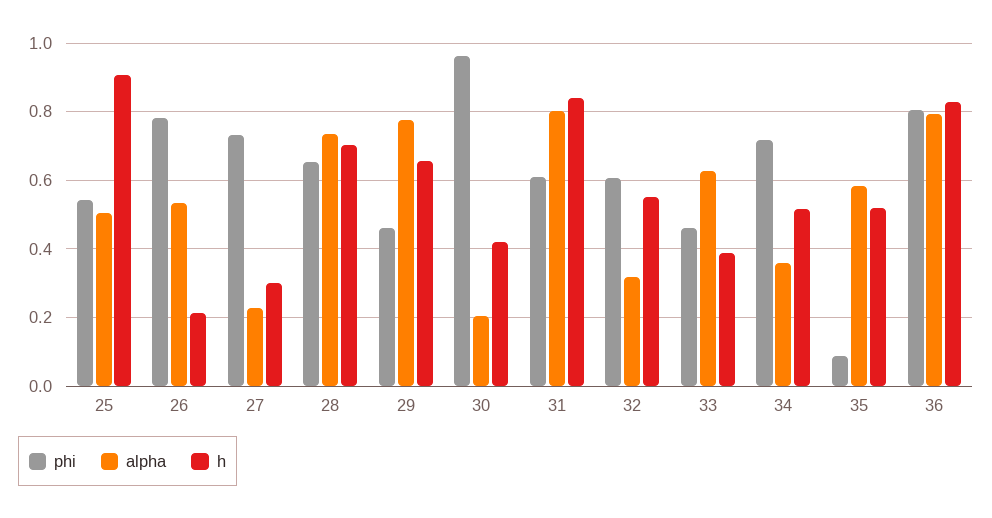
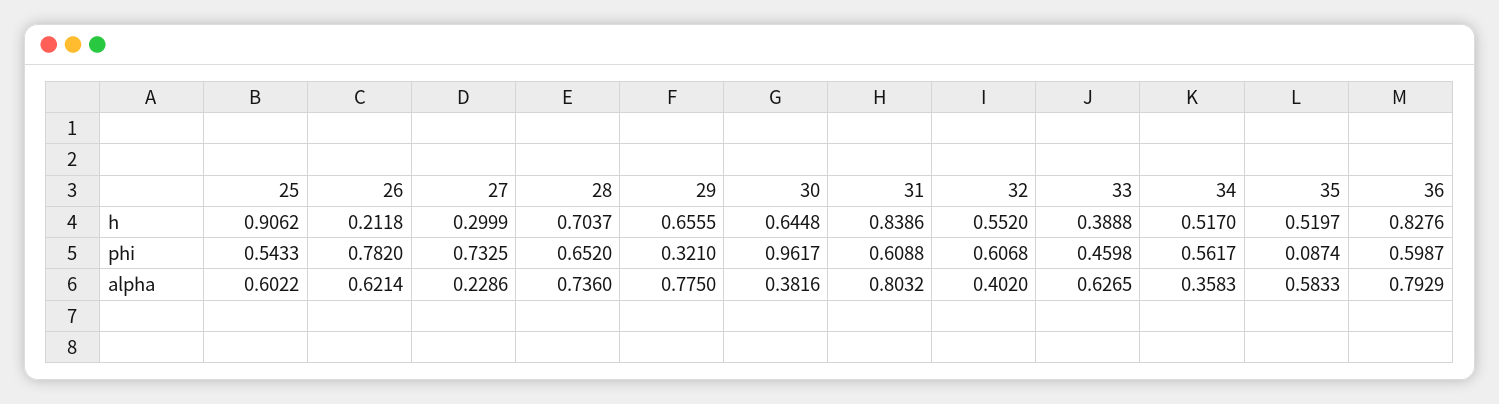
  {
    "phi": {
      "25": 0.5433,
      "26": 0.782,
      "27": 0.7325,
      "28": 0.652,
-     "29": 0.46,
+     "29": 0.321,
      "30": 0.9617,
      "31": 0.6088,
      "32": 0.6068,
      "33": 0.4598,
-     "34": 0.72,
+     "34": 0.5617,
      "35": 0.0874,
-     "36": 0.8
+     "36": 0.5987
    },
    "alpha": {
-     "25": 0.5,
+     "25": 0.6022,
-     "26": 0.54,
+     "26": 0.6214,
      "27": 0.2286,
      "28": 0.736,
      "29": 0.775,
-     "30": 0.2,
+     "30": 0.3816,
      "31": 0.8032,
-     "32": 0.32,
+     "32": 0.402,
      "33": 0.6265,
      "34": 0.3583,
      "35": 0.5833,
      "36": 0.7929
    },
    "h": {
      "25": 0.9062,
      "26": 0.2118,
      "27": 0.2999,
      "28": 0.7037,
      "29": 0.6555,
-     "30": 0.42,
+     "30": 0.6448,
      "31": 0.8386,
      "32": 0.552,
      "33": 0.3888,
      "34": 0.517,
      "35": 0.5197,
      "36": 0.8276
    }
  }

